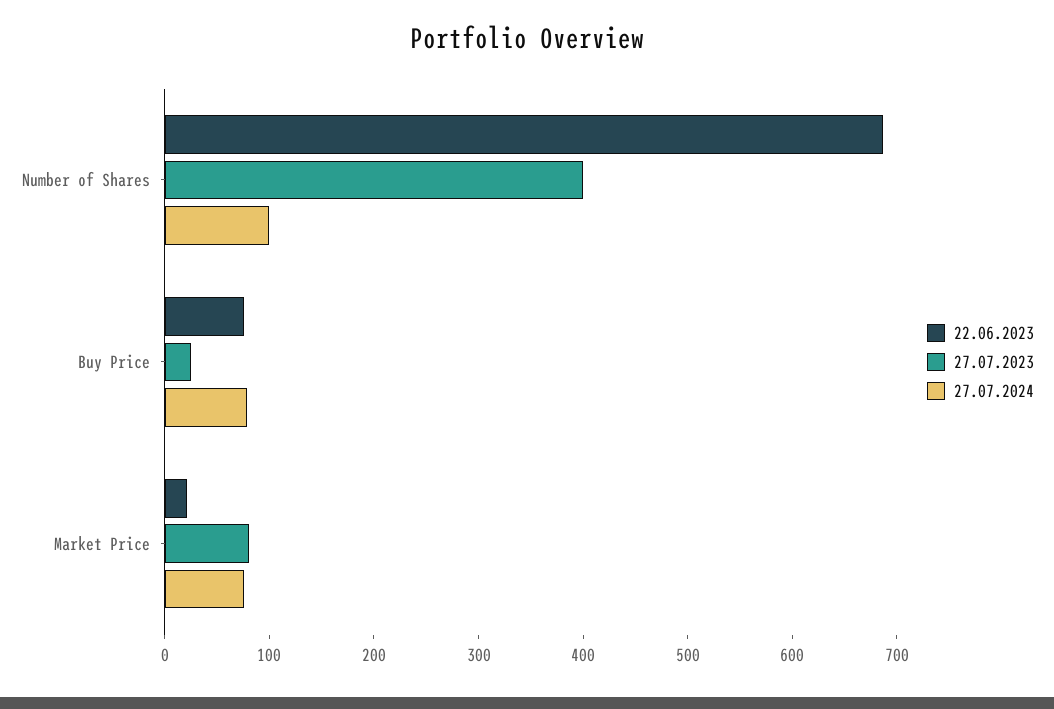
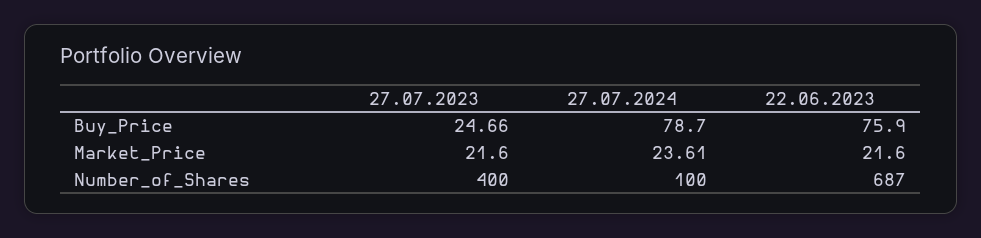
  {
    "22.06.2023": {
      "Number of Shares": 687,
      "Buy Price": 75.9,
      "Market Price": 21.6
    },
    "27.07.2023": {
      "Number of Shares": 400,
      "Buy Price": 24.66,
-     "Market Price": 80
+     "Market Price": 21.6
    },
    "27.07.2024": {
      "Number of Shares": 100,
      "Buy Price": 78.7,
-     "Market Price": 80
+     "Market Price": 23.61
    }
  }

